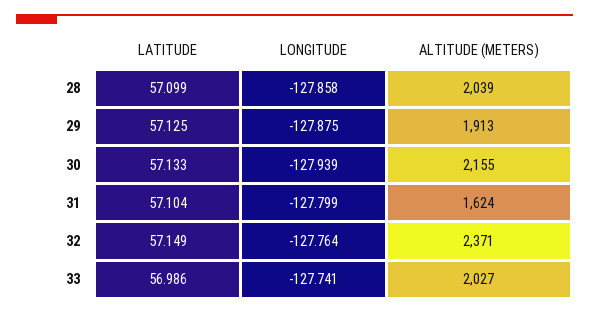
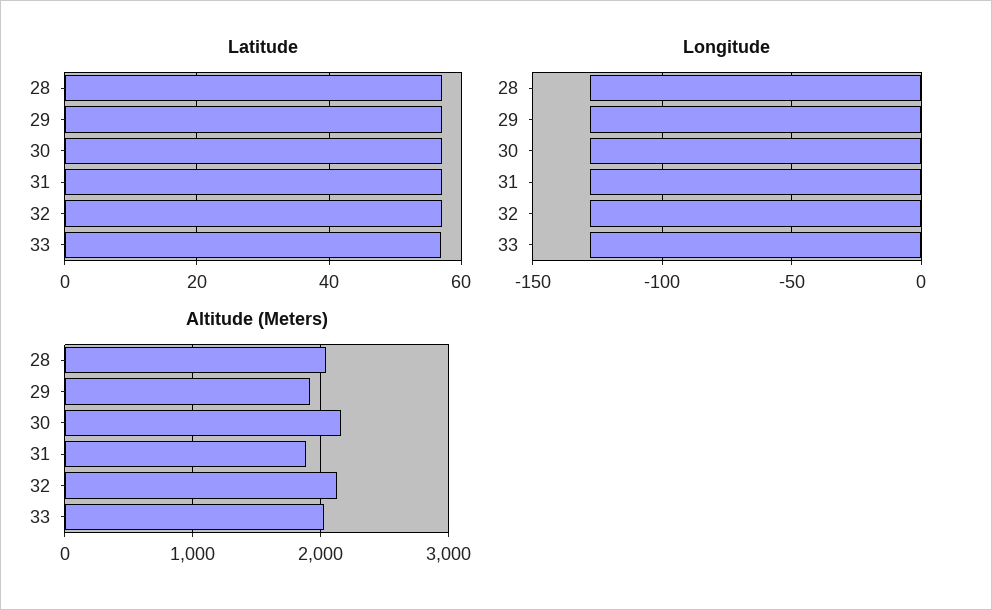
  {
    "LATITUDE": {
      "28": 57.099,
      "29": 57.125,
      "30": 57.133,
      "31": 57.104,
      "32": 57.149,
      "33": 56.986
    },
    "LONGITUDE": {
      "28": -127.858,
      "29": -127.875,
      "30": -127.939,
      "31": -127.799,
      "32": -127.764,
      "33": -127.741
    },
    "ALTITUDE (METERS)": {
      "28": 2039,
      "29": 1913,
      "30": 2155,
-     "31": 1624,
+     "31": 1900,
-     "32": 2371,
+     "32": 2100,
      "33": 2027
    }
  }

